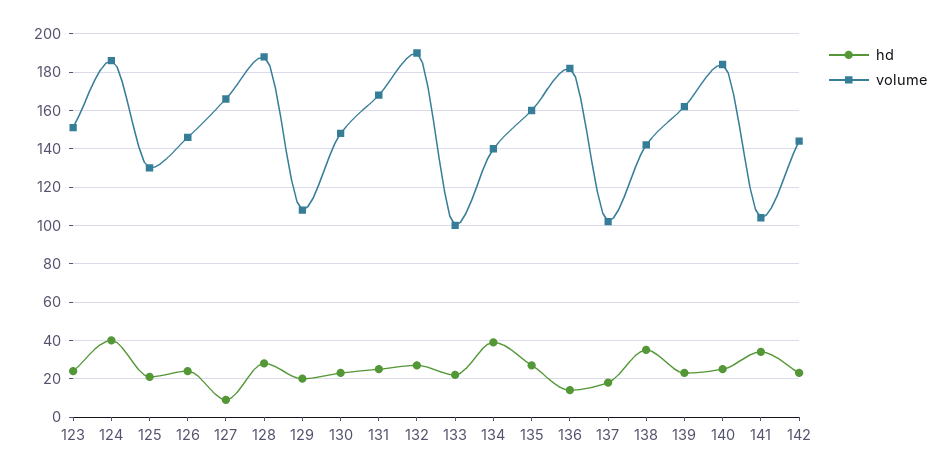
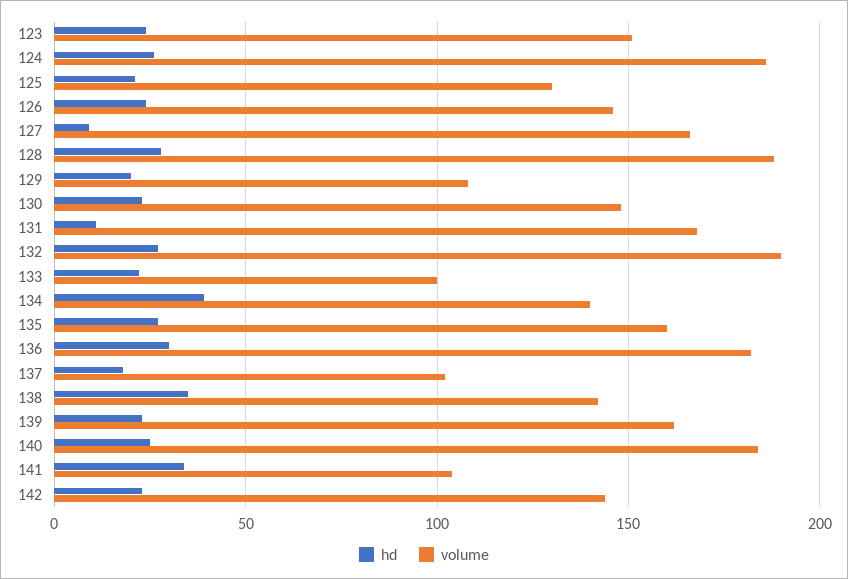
  {
    "hd": {
      "123": 25,
-     "124": 40,
+     "124": 25,
      "125": 20,
      "126": 25,
      "127": 10,
      "128": 30,
      "129": 20,
      "130": 25,
-     "131": 25,
+     "131": 10,
      "132": 25,
      "133": 20,
      "134": 40,
      "135": 25,
-     "136": 15,
+     "136": 30,
      "137": 20,
      "138": 35,
      "139": 25,
      "140": 25,
      "141": 35,
      "142": 25
    },
    "volume": {
      "123": 150,
      "124": 185,
      "125": 130,
      "126": 145,
      "127": 165,
      "128": 190,
      "129": 110,
      "130": 150,
      "131": 170,
      "132": 190,
      "133": 100,
      "134": 140,
      "135": 160,
      "136": 180,
      "137": 100,
      "138": 140,
      "139": 160,
      "140": 185,
      "141": 105,
      "142": 145
    }
  }

